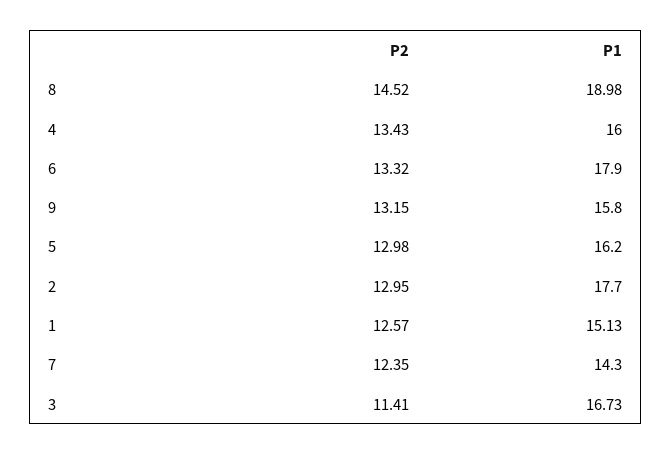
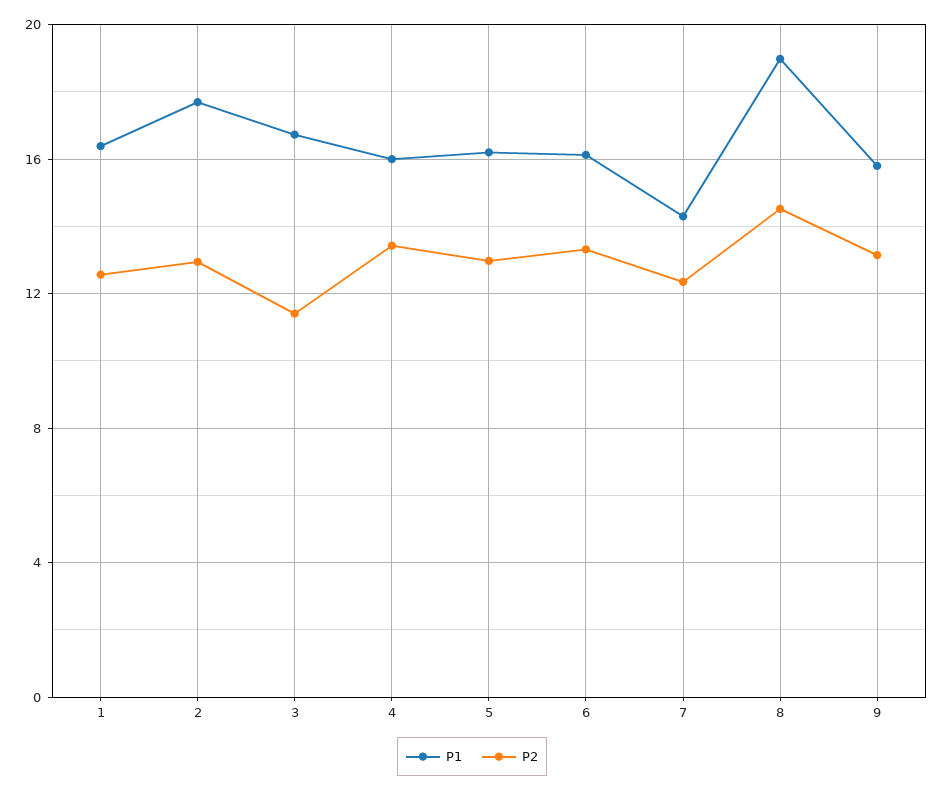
  {
    "P2": {
      "8": 14.52,
      "4": 13.43,
      "6": 13.32,
      "9": 13.15,
      "5": 12.98,
      "2": 12.95,
      "1": 12.57,
      "7": 12.35,
      "3": 11.41
    },
    "P1": {
      "8": 18.98,
      "4": 16,
-     "6": 17.9,
+     "6": 16,
      "9": 15.8,
      "5": 16.2,
      "2": 17.7,
-     "1": 15.13,
+     "1": 16.5,
      "7": 14.3,
      "3": 16.73
    }
  }

